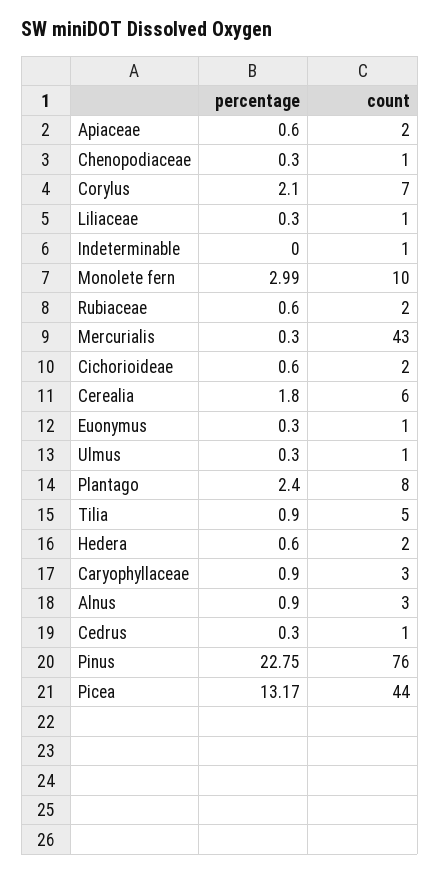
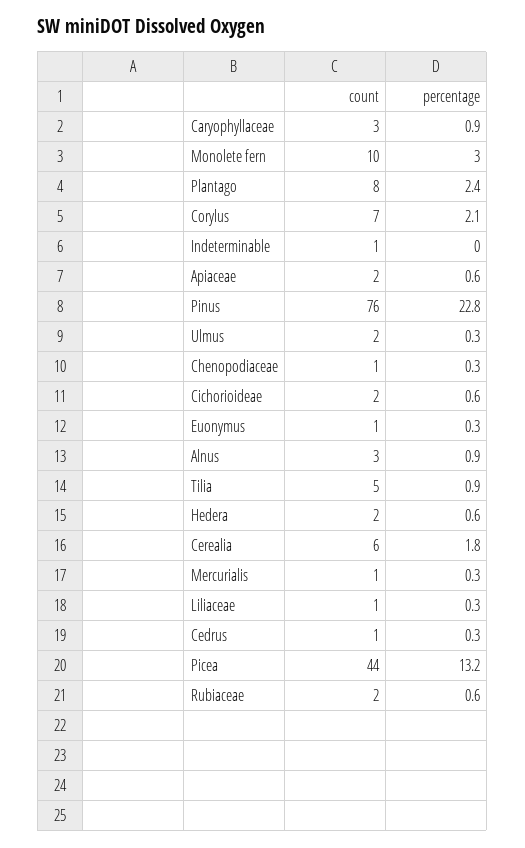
  {
    "percentage": {
      "Apiaceae": 0.6,
      "Chenopodiaceae": 0.3,
      "Corylus": 2.1,
      "Liliaceae": 0.3,
      "Indeterminable": 0,
      "Monolete fern": 2.99,
      "Rubiaceae": 0.6,
      "Mercurialis": 0.3,
      "Cichorioideae": 0.6,
      "Cerealia": 1.8,
      "Euonymus": 0.3,
      "Ulmus": 0.3,
      "Plantago": 2.4,
      "Tilia": 0.9,
      "Hedera": 0.6,
      "Caryophyllaceae": 0.9,
      "Alnus": 0.9,
      "Cedrus": 0.3,
      "Pinus": 22.75,
      "Picea": 13.17
    },
    "count": {
      "Apiaceae": 2,
      "Chenopodiaceae": 1,
      "Corylus": 7,
      "Liliaceae": 1,
      "Indeterminable": 1,
      "Monolete fern": 10,
      "Rubiaceae": 2,
-     "Mercurialis": 43,
+     "Mercurialis": 1,
      "Cichorioideae": 2,
      "Cerealia": 6,
      "Euonymus": 1,
-     "Ulmus": 1,
+     "Ulmus": 2,
      "Plantago": 8,
      "Tilia": 5,
      "Hedera": 2,
      "Caryophyllaceae": 3,
      "Alnus": 3,
      "Cedrus": 1,
      "Pinus": 76,
      "Picea": 44
    }
  }

